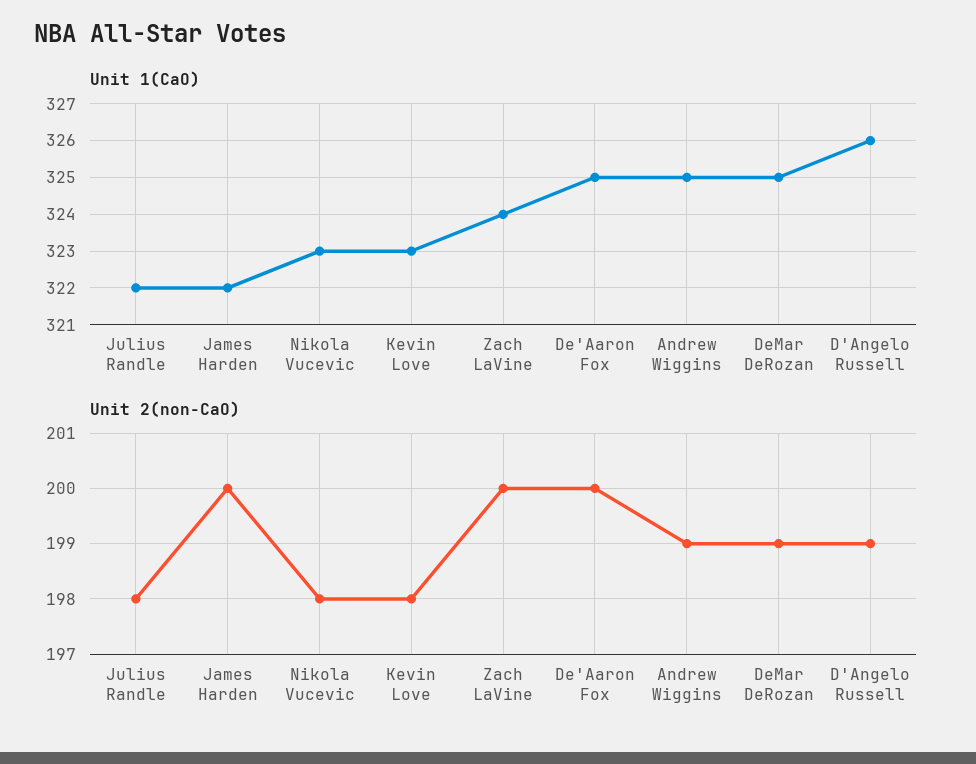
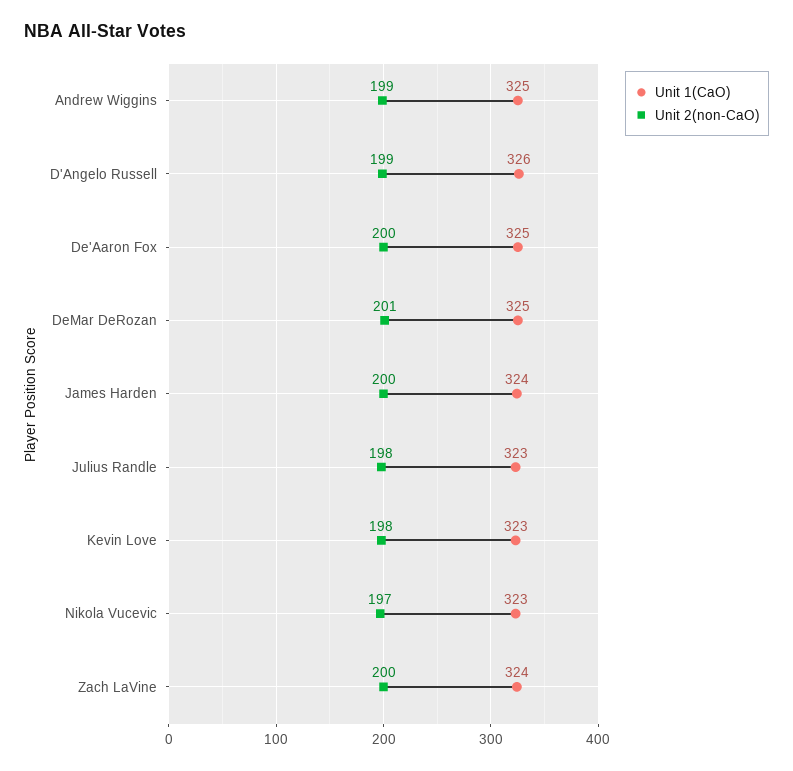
  {
    "Unit 1(CaO)": {
-     "Julius Randle": 322,
+     "Julius Randle": 323,
-     "James Harden": 322,
+     "James Harden": 324,
      "Nikola Vucevic": 323,
      "Kevin Love": 323,
      "Zach LaVine": 324,
      "De'Aaron Fox": 325,
      "Andrew Wiggins": 325,
      "DeMar DeRozan": 325,
      "D'Angelo Russell": 326
    },
    "Unit 2(non-CaO)": {
      "Julius Randle": 198,
      "James Harden": 200,
-     "Nikola Vucevic": 198,
+     "Nikola Vucevic": 197,
      "Kevin Love": 198,
      "Zach LaVine": 200,
      "De'Aaron Fox": 200,
      "Andrew Wiggins": 199,
-     "DeMar DeRozan": 199,
+     "DeMar DeRozan": 201,
      "D'Angelo Russell": 199
    }
  }

